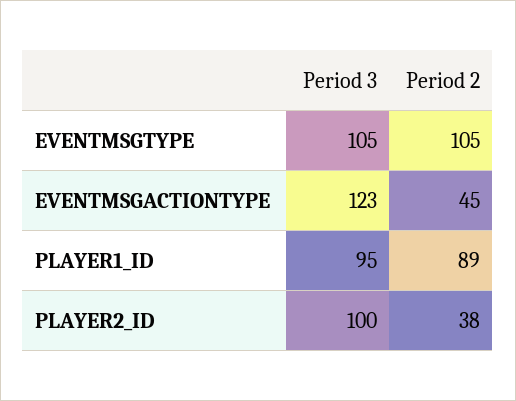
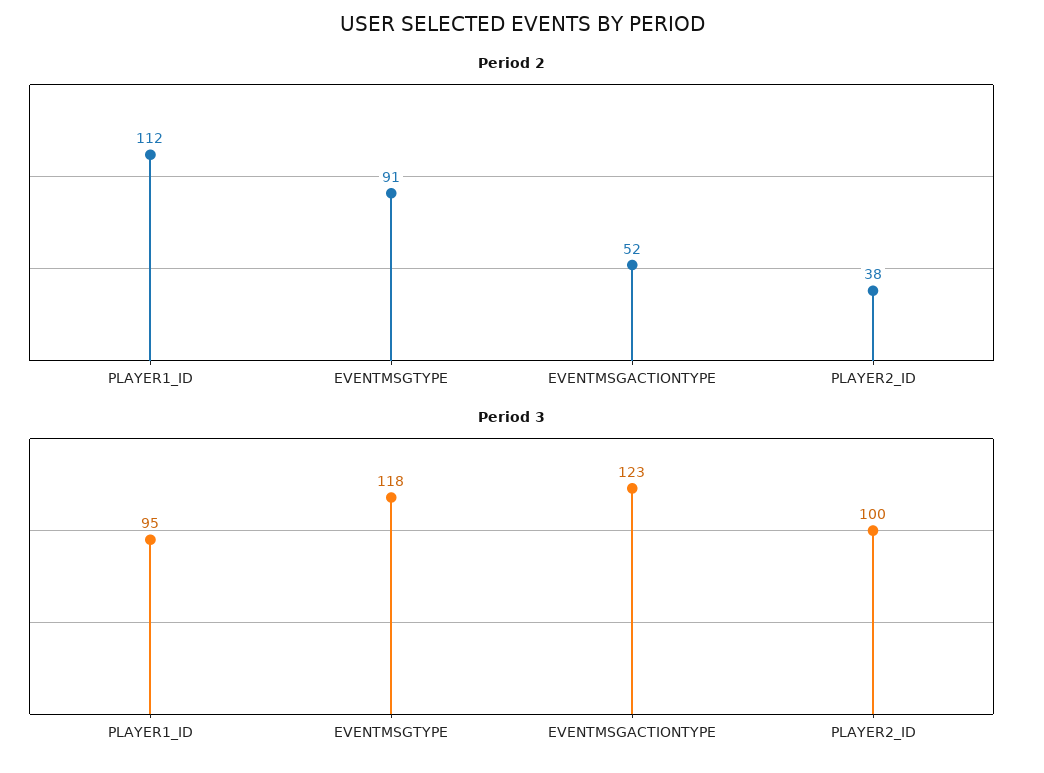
  {
    "Period 3": {
-     "EVENTMSGTYPE": 105,
+     "EVENTMSGTYPE": 118,
      "EVENTMSGACTIONTYPE": 123,
      "PLAYER1_ID": 95,
      "PLAYER2_ID": 100
    },
    "Period 2": {
-     "EVENTMSGTYPE": 105,
+     "EVENTMSGTYPE": 91,
-     "EVENTMSGACTIONTYPE": 45,
+     "EVENTMSGACTIONTYPE": 52,
-     "PLAYER1_ID": 89,
+     "PLAYER1_ID": 112,
      "PLAYER2_ID": 38
    }
  }

